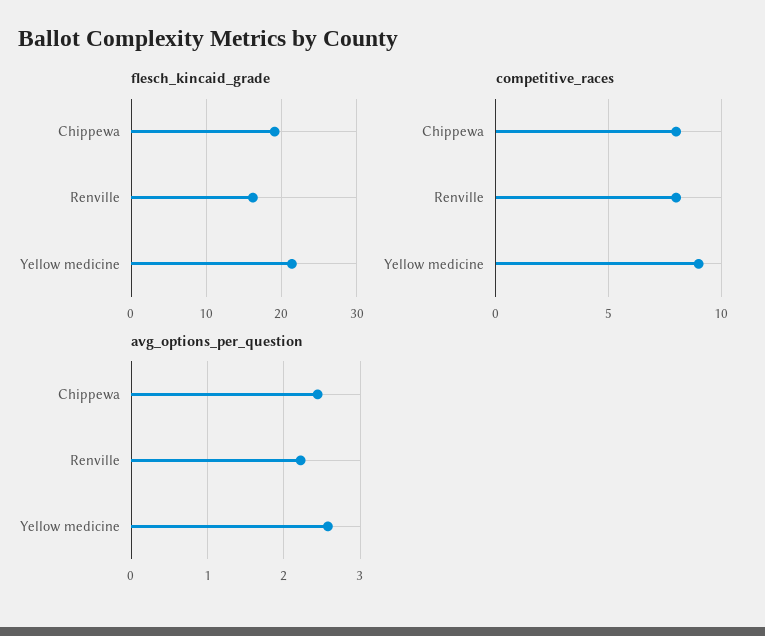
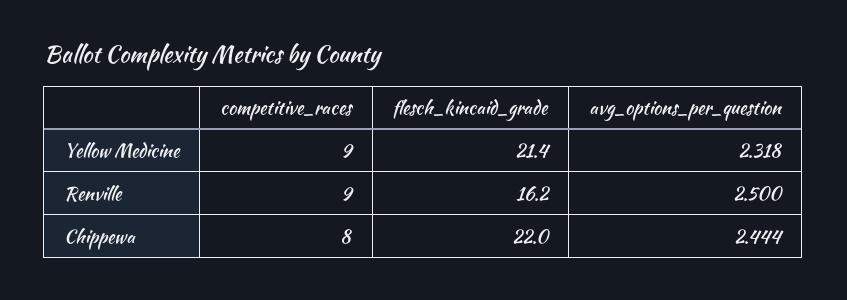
  {
    "flesch_kincaid_grade": {
-     "Chippewa": 19,
+     "Chippewa": 22,
      "Renville": 16.2,
      "Yellow medicine": 21.4
    },
    "competitive_races": {
      "Chippewa": 8,
-     "Renville": 8,
+     "Renville": 9,
      "Yellow medicine": 9
    },
    "avg_options_per_question": {
      "Chippewa": 2.444,
-     "Renville": 2.2,
+     "Renville": 2.5,
-     "Yellow medicine": 2.6
+     "Yellow medicine": 2.318
    }
  }

